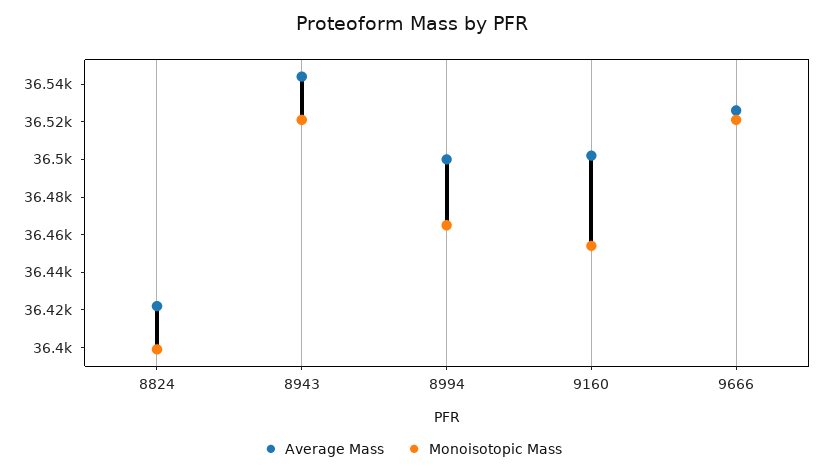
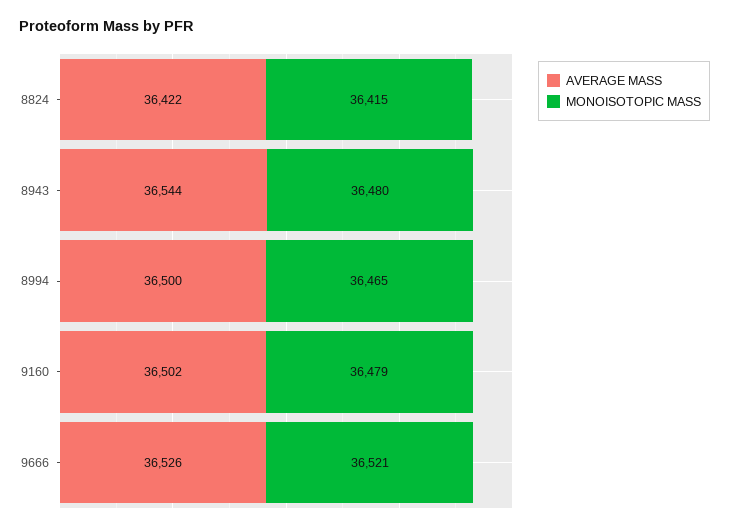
  {
    "Average Mass": {
      "8824": 36422,
      "8943": 36544,
      "8994": 36500,
      "9160": 36502,
      "9666": 36526
    },
    "Monoisotopic Mass": {
-     "8824": 36400,
+     "8824": 36415,
-     "8943": 36520,
+     "8943": 36480,
      "8994": 36465,
-     "9160": 36455,
+     "9160": 36479,
      "9666": 36521
    }
  }

